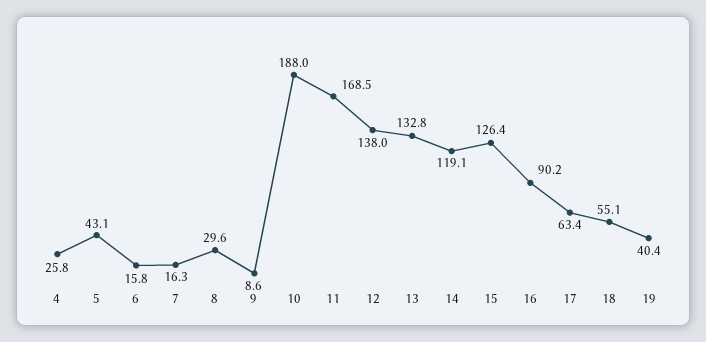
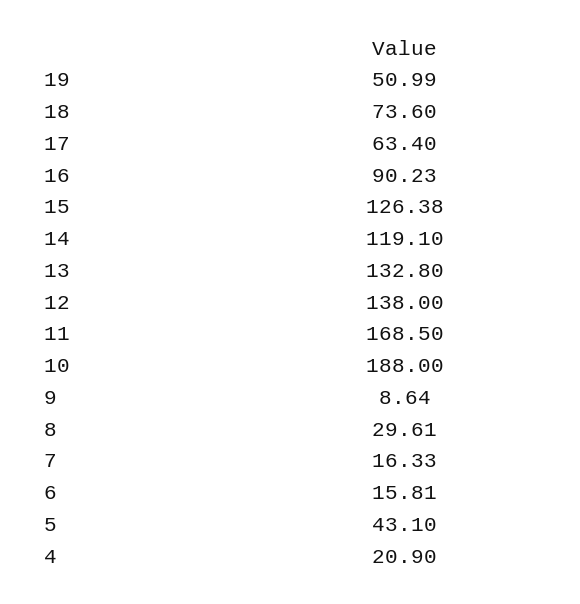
  {
-   "4": 25.8,
+   "4": 20.9,
    "5": 43.1,
    "6": 15.81,
    "7": 16.33,
    "8": 29.61,
    "9": 8.64,
    "10": 188,
    "11": 168.5,
    "12": 138,
    "13": 132.8,
    "14": 119.1,
    "15": 126.38,
    "16": 90.23,
    "17": 63.4,
-   "18": 55.1,
+   "18": 73.6,
-   "19": 40.4
+   "19": 50.99
  }

